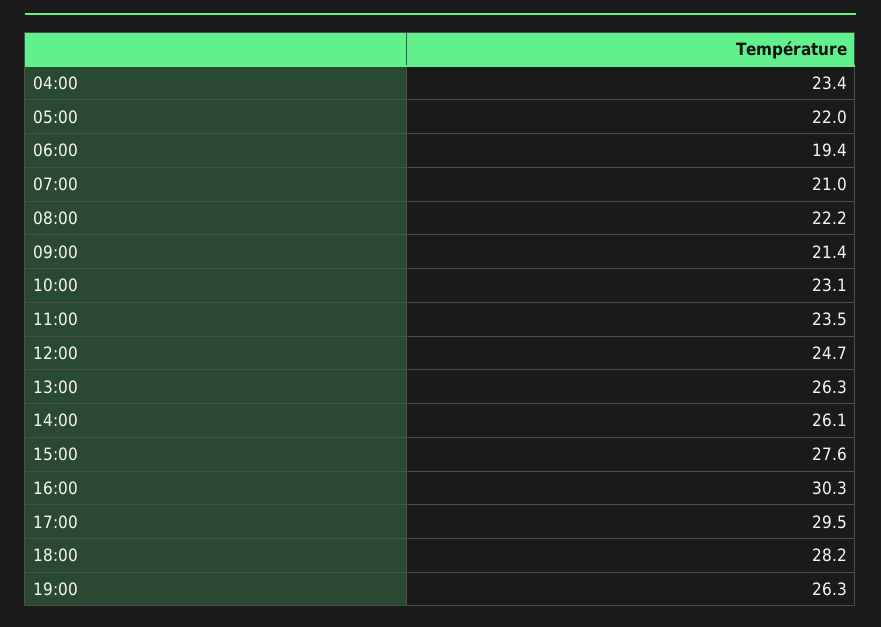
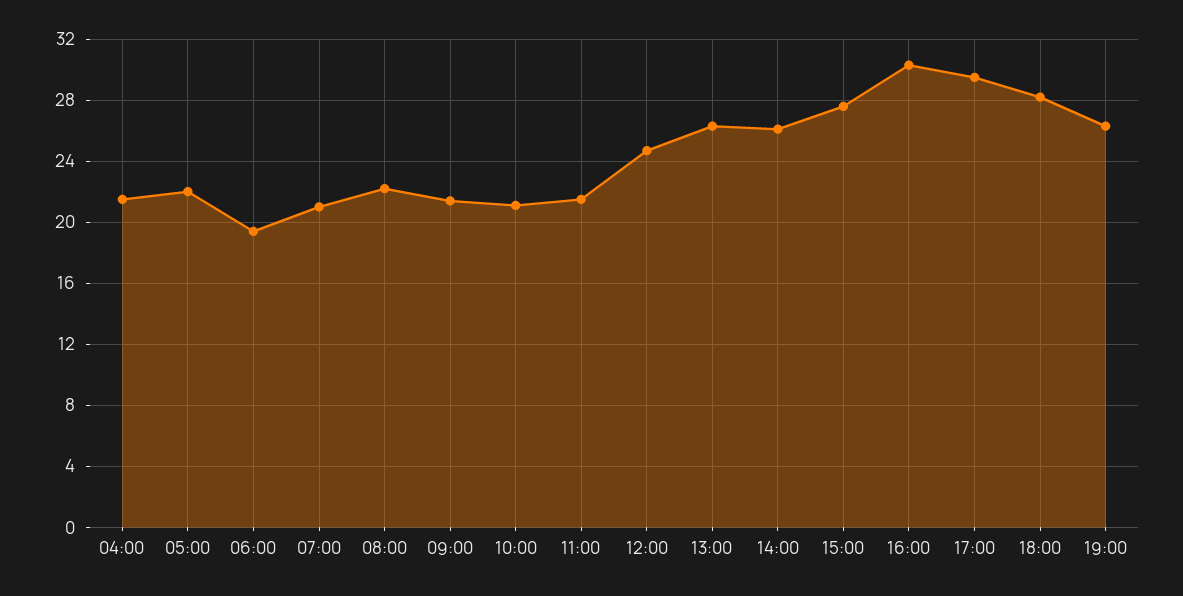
  {
-   "04:00": 23.4,
+   "04:00": 21.5,
    "05:00": 22,
    "06:00": 19.4,
    "07:00": 21,
    "08:00": 22.2,
    "09:00": 21.4,
-   "10:00": 23.1,
+   "10:00": 21,
-   "11:00": 23.5,
+   "11:00": 21.5,
    "12:00": 24.7,
    "13:00": 26.3,
    "14:00": 26.1,
    "15:00": 27.6,
    "16:00": 30.3,
    "17:00": 29.5,
    "18:00": 28.2,
    "19:00": 26.3
  }

